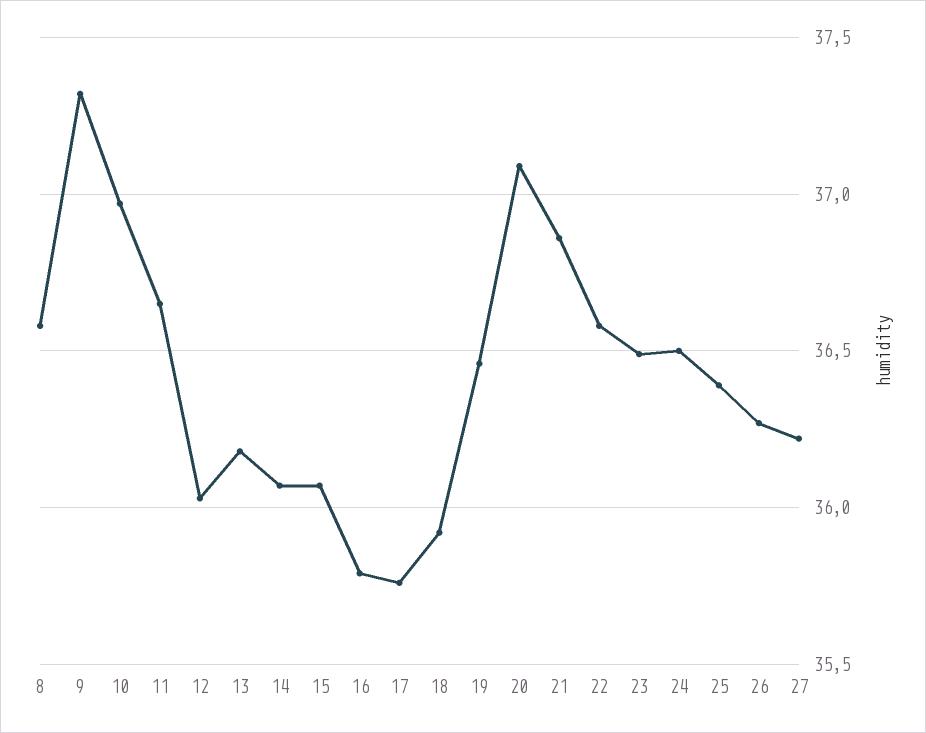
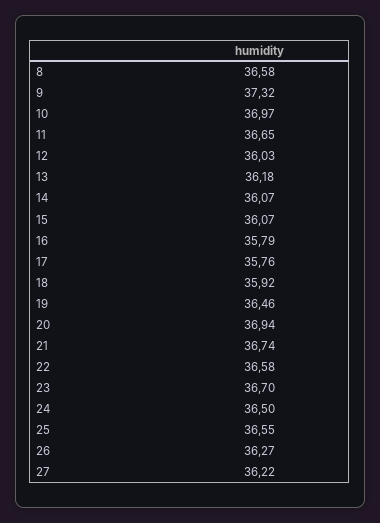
  {
    "8": 36.58,
    "9": 37.32,
    "10": 36.97,
    "11": 36.65,
    "12": 36.03,
    "13": 36.18,
    "14": 36.07,
    "15": 36.07,
    "16": 35.79,
    "17": 35.76,
    "18": 35.92,
    "19": 36.46,
-   "20": 37.1,
+   "20": 36.94,
-   "21": 36.85,
+   "21": 36.74,
    "22": 36.58,
-   "23": 36.5,
+   "23": 36.7,
    "24": 36.5,
-   "25": 36.4,
+   "25": 36.55,
    "26": 36.27,
    "27": 36.22
  }

